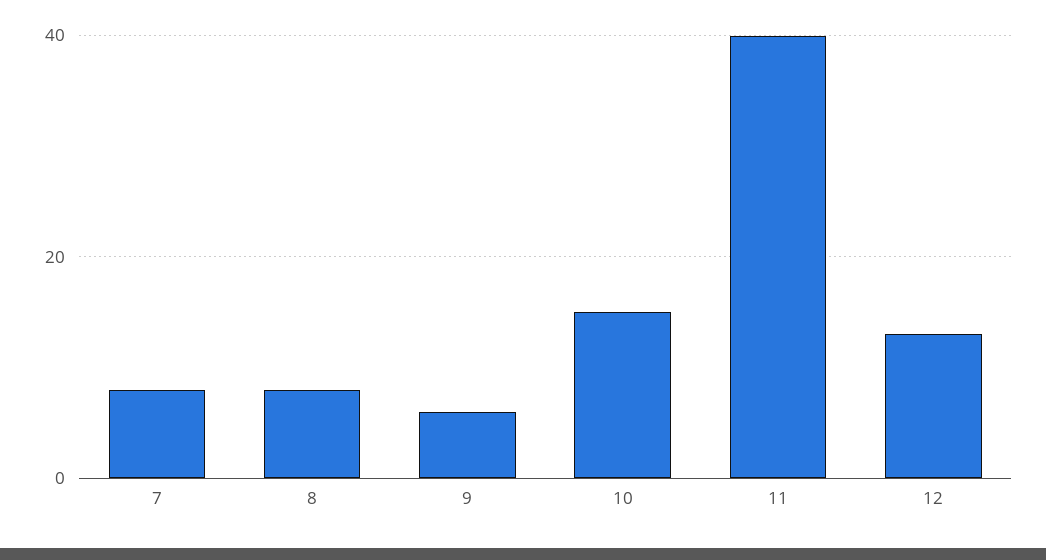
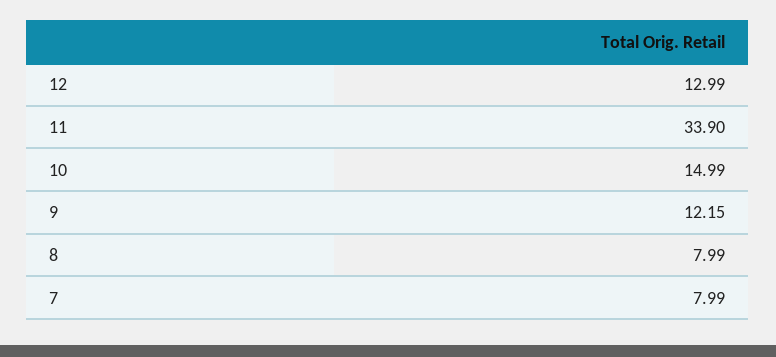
  {
    "7": 7.99,
    "8": 7.99,
-   "9": 6,
+   "9": 12.15,
    "10": 14.99,
-   "11": 40,
+   "11": 33.9,
    "12": 12.99
  }

